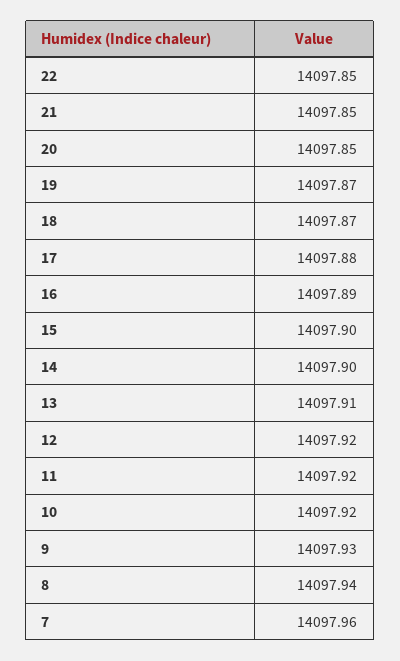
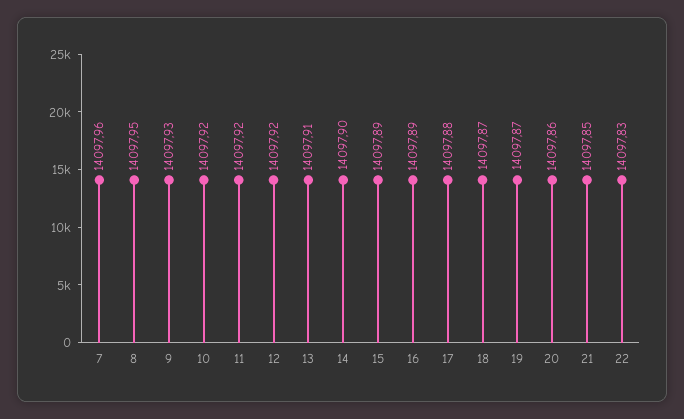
  {
-   "22": 14097.85,
+   "22": 14097.83,
    "21": 14097.85,
-   "20": 14097.85,
+   "20": 14097.86,
    "19": 14097.87,
    "18": 14097.87,
    "17": 14097.88,
    "16": 14097.89,
-   "15": 14097.9,
+   "15": 14097.89,
    "14": 14097.9,
    "13": 14097.91,
    "12": 14097.92,
    "11": 14097.92,
    "10": 14097.92,
    "9": 14097.93,
-   "8": 14097.94,
+   "8": 14097.95,
    "7": 14097.96
  }

